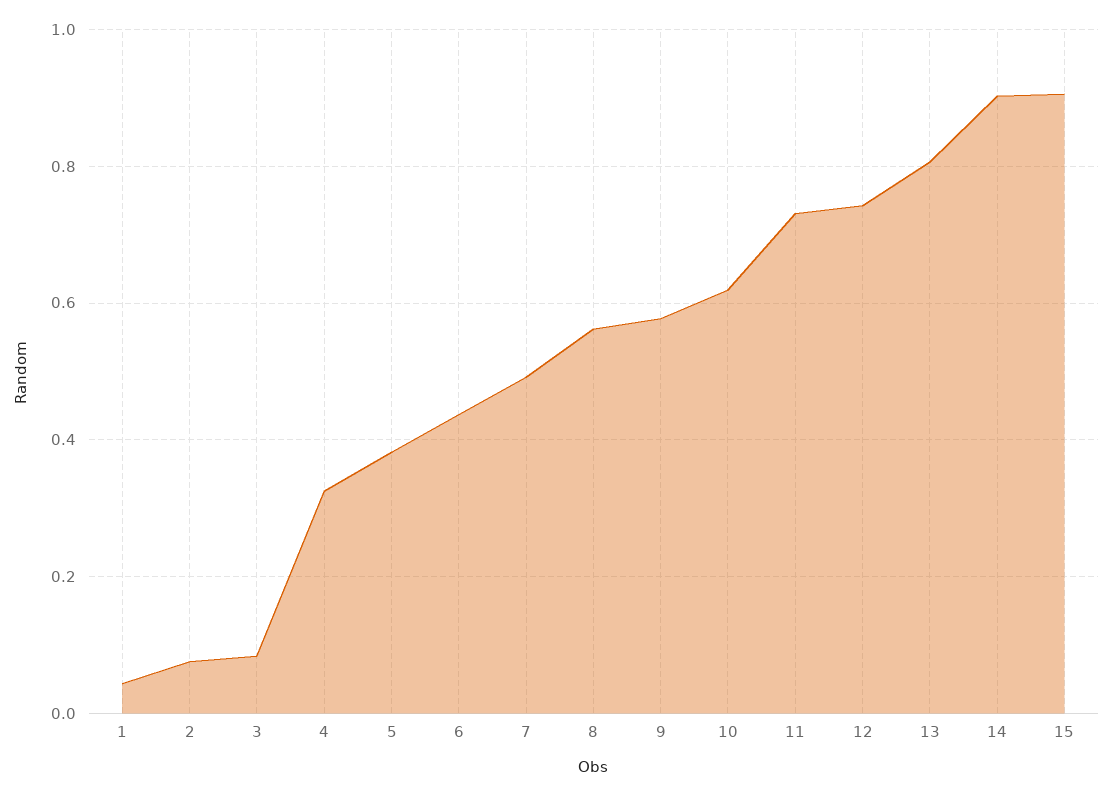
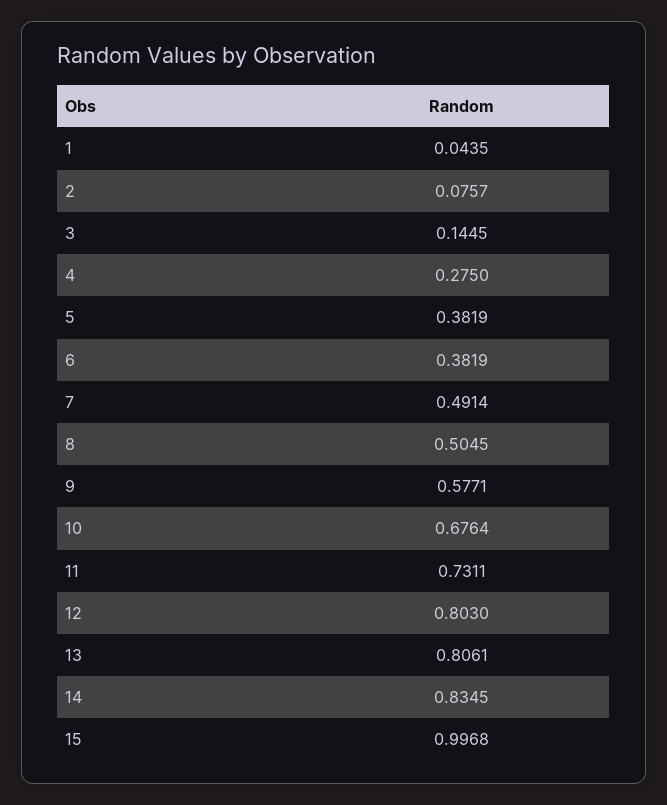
  {
    "1": 0.0435,
    "2": 0.0757,
-   "3": 0.08,
+   "3": 0.1445,
-   "4": 0.32,
+   "4": 0.275,
    "5": 0.3819,
-   "6": 0.44,
+   "6": 0.3819,
    "7": 0.4914,
-   "8": 0.56,
+   "8": 0.5045,
    "9": 0.5771,
-   "10": 0.62,
+   "10": 0.6764,
    "11": 0.7311,
-   "12": 0.74,
+   "12": 0.803,
    "13": 0.8061,
-   "14": 0.9,
+   "14": 0.8345,
-   "15": 0.9
+   "15": 0.9968
  }

